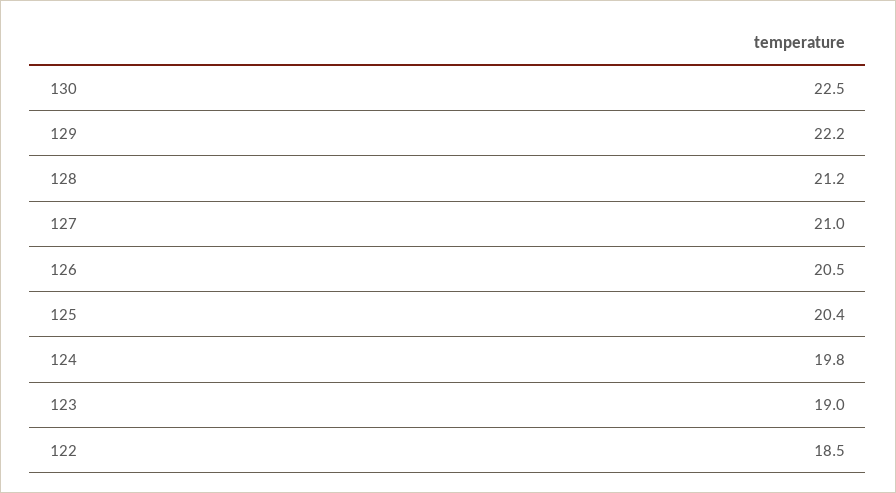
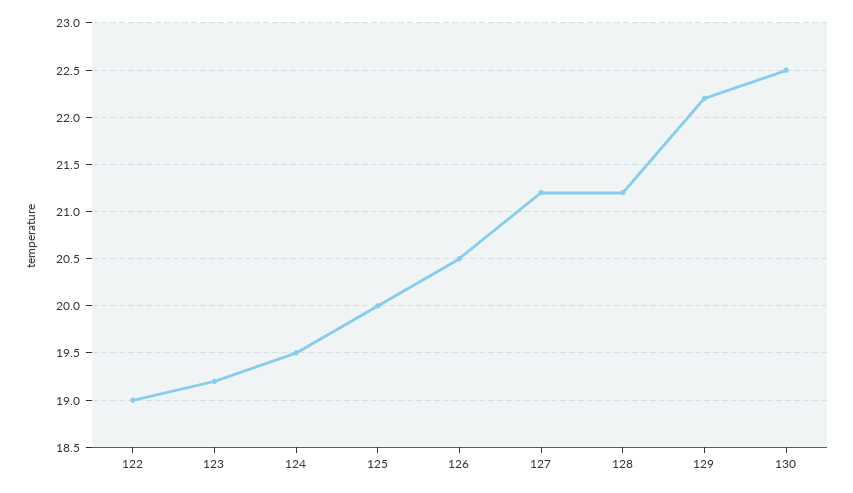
  {
    "130": 22.5,
    "129": 22.2,
    "128": 21.2,
-   "127": 21,
+   "127": 21.2,
    "126": 20.5,
-   "125": 20.4,
+   "125": 20,
-   "124": 19.8,
+   "124": 19.5,
-   "123": 19,
+   "123": 19.2,
-   "122": 18.5
+   "122": 19
  }

